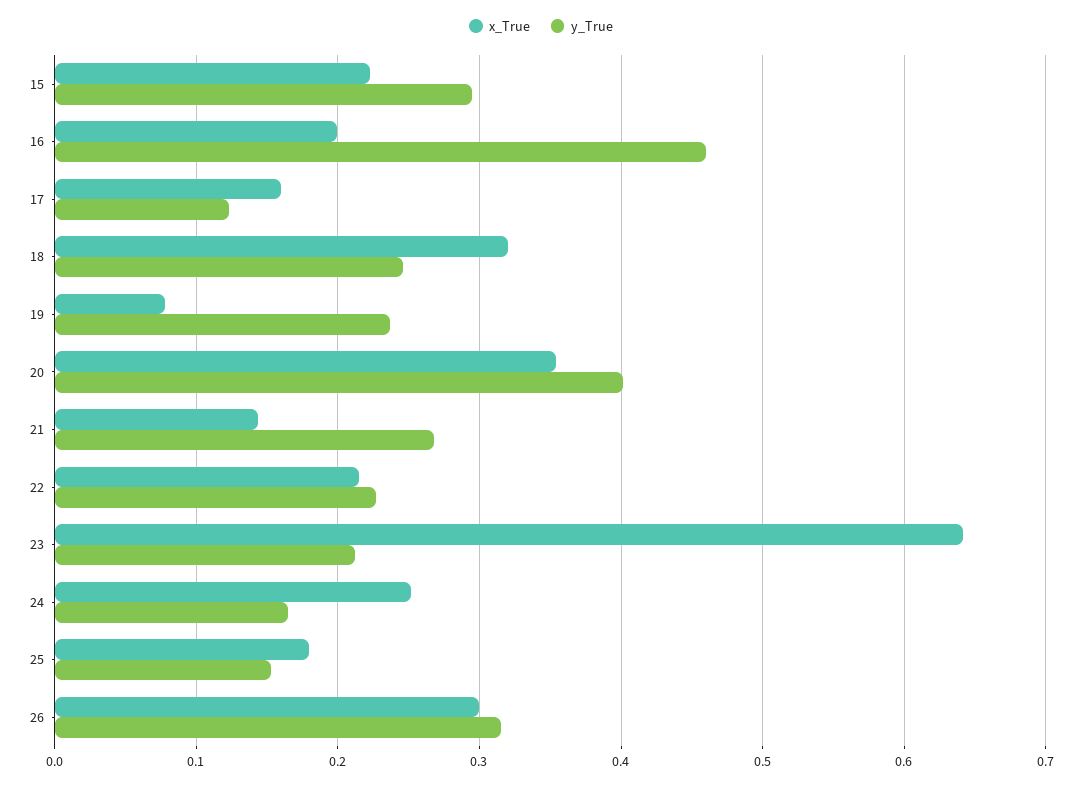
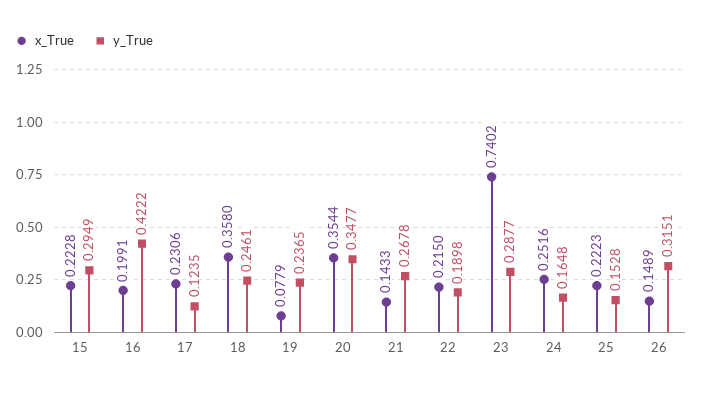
  {
    "x_True": {
      "15": 0.2228,
      "16": 0.1991,
-     "17": 0.16,
+     "17": 0.2306,
-     "18": 0.32,
+     "18": 0.358,
      "19": 0.0779,
      "20": 0.3544,
      "21": 0.1433,
      "22": 0.215,
-     "23": 0.64,
+     "23": 0.7402,
      "24": 0.2516,
-     "25": 0.18,
+     "25": 0.2223,
-     "26": 0.3
+     "26": 0.1489
    },
    "y_True": {
      "15": 0.2949,
-     "16": 0.46,
+     "16": 0.4222,
      "17": 0.1235,
      "18": 0.2461,
      "19": 0.2365,
-     "20": 0.4,
+     "20": 0.3477,
      "21": 0.2678,
-     "22": 0.23,
+     "22": 0.1898,
-     "23": 0.21,
+     "23": 0.2877,
      "24": 0.1648,
      "25": 0.1528,
      "26": 0.3151
    }
  }

